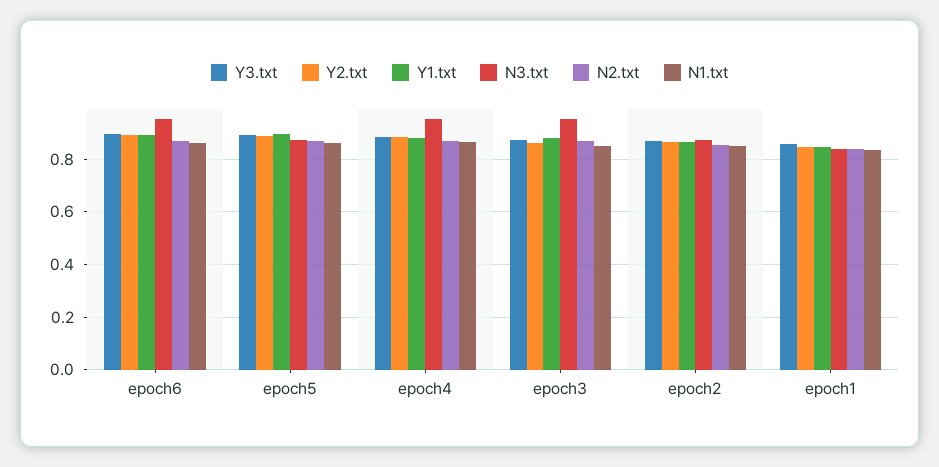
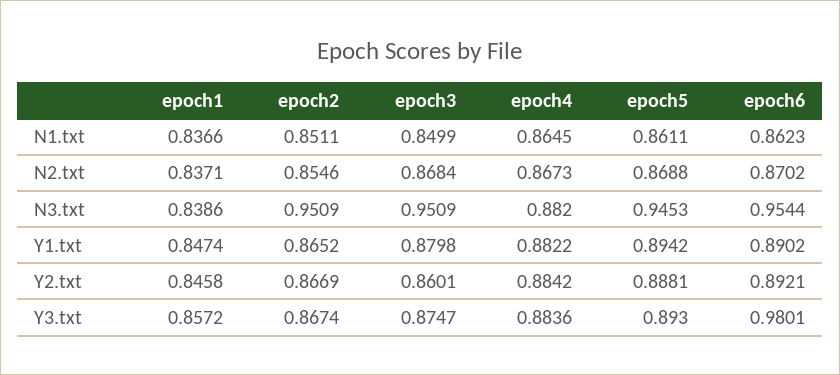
  {
    "Y3.txt": {
-     "epoch6": 0.9,
+     "epoch6": 0.9801,
      "epoch5": 0.893,
      "epoch4": 0.8836,
      "epoch3": 0.8747,
      "epoch2": 0.8674,
      "epoch1": 0.8572
    },
    "Y2.txt": {
      "epoch6": 0.8921,
      "epoch5": 0.8881,
      "epoch4": 0.8842,
      "epoch3": 0.8601,
      "epoch2": 0.8669,
      "epoch1": 0.8458
    },
    "Y1.txt": {
      "epoch6": 0.8902,
      "epoch5": 0.8942,
      "epoch4": 0.8822,
      "epoch3": 0.8798,
      "epoch2": 0.8652,
      "epoch1": 0.8474
    },
    "N3.txt": {
      "epoch6": 0.9544,
-     "epoch5": 0.875,
+     "epoch5": 0.9453,
-     "epoch4": 0.95,
+     "epoch4": 0.882,
      "epoch3": 0.9509,
-     "epoch2": 0.875,
+     "epoch2": 0.9509,
      "epoch1": 0.8386
    },
    "N2.txt": {
      "epoch6": 0.8702,
      "epoch5": 0.8688,
      "epoch4": 0.8673,
      "epoch3": 0.8684,
      "epoch2": 0.8546,
      "epoch1": 0.8371
    },
    "N1.txt": {
      "epoch6": 0.8623,
      "epoch5": 0.8611,
      "epoch4": 0.8645,
      "epoch3": 0.8499,
      "epoch2": 0.8511,
      "epoch1": 0.8366
    }
  }

